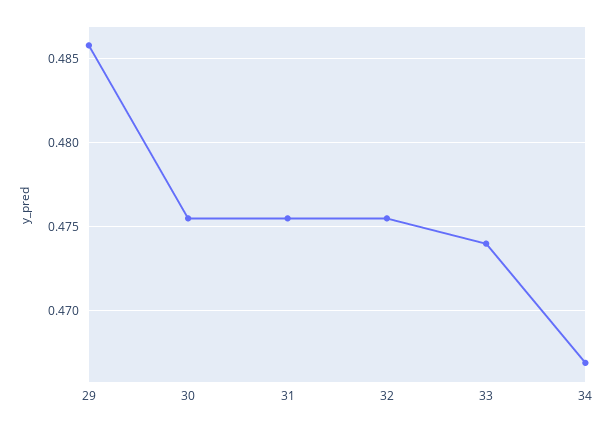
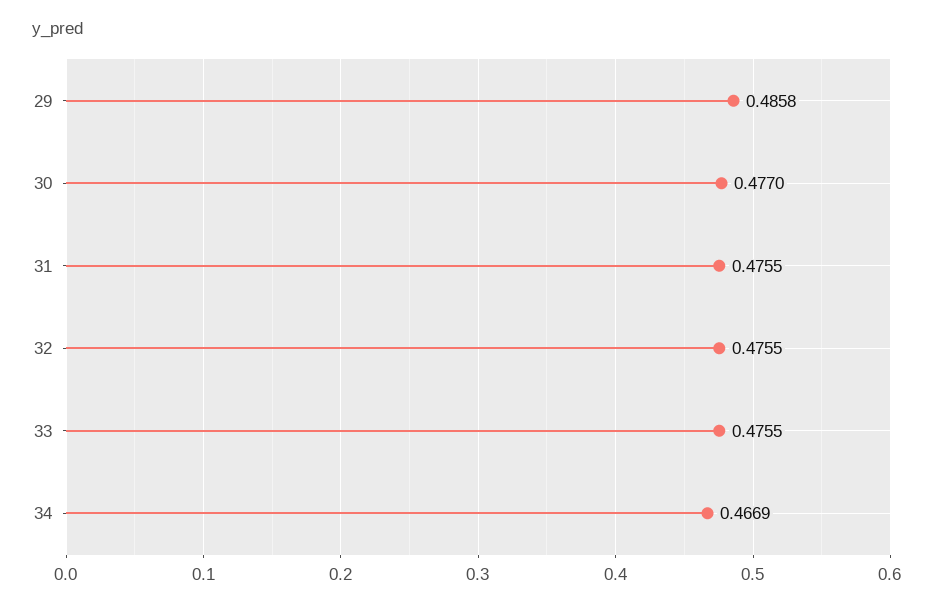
  {
    "29": 0.4858,
-   "30": 0.4755,
+   "30": 0.477,
    "31": 0.4755,
    "32": 0.4755,
-   "33": 0.474,
+   "33": 0.4755,
    "34": 0.4669
  }

